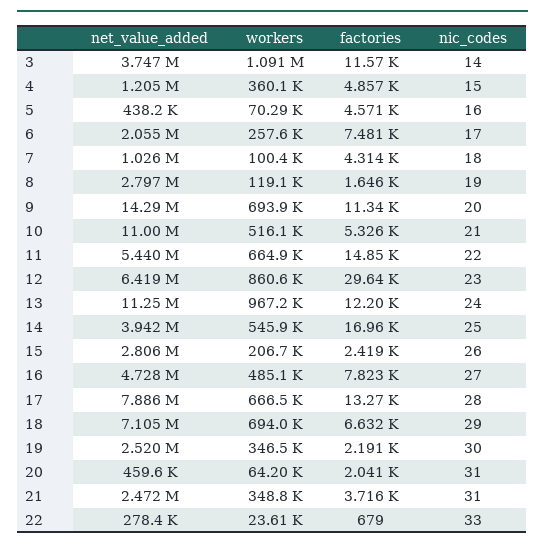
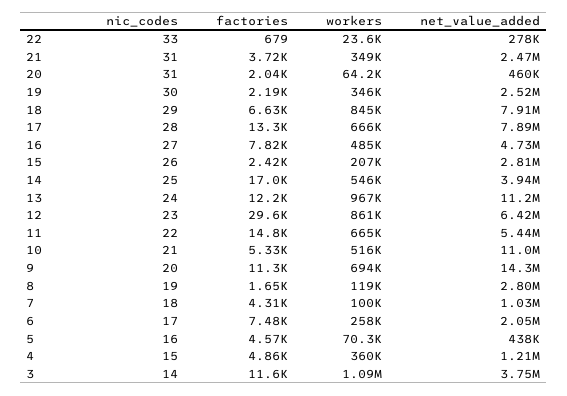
  {
    "net_value_added": {
      "3": 3747000,
      "4": 1205000,
      "5": 438200,
      "6": 2055000,
      "7": 1026000,
      "8": 2797000,
      "9": 14290000,
      "10": 11000000,
      "11": 5440000,
      "12": 6419000,
      "13": 11250000,
      "14": 3942000,
      "15": 2806000,
      "16": 4728000,
      "17": 7886000,
-     "18": 7105000,
+     "18": 7910000,
      "19": 2520000,
      "20": 459600,
      "21": 2472000,
      "22": 278400
    },
    "workers": {
      "3": 1091000,
      "4": 360100,
      "5": 70290,
      "6": 257600,
      "7": 100400,
      "8": 119100,
      "9": 693900,
      "10": 516100,
      "11": 664900,
      "12": 860600,
      "13": 967200,
      "14": 545900,
      "15": 206700,
      "16": 485100,
      "17": 666500,
-     "18": 694000,
+     "18": 845000,
      "19": 346500,
      "20": 64200,
      "21": 348800,
      "22": 23610
    },
    "factories": {
      "3": 11570,
      "4": 4857,
      "5": 4571,
      "6": 7481,
      "7": 4314,
      "8": 1646,
      "9": 11340,
      "10": 5326,
      "11": 14850,
      "12": 29640,
      "13": 12200,
      "14": 16960,
      "15": 2419,
      "16": 7823,
      "17": 13270,
      "18": 6632,
      "19": 2191,
      "20": 2041,
      "21": 3716,
      "22": 679
    },
    "nic_codes": {
      "3": 14,
      "4": 15,
      "5": 16,
      "6": 17,
      "7": 18,
      "8": 19,
      "9": 20,
      "10": 21,
      "11": 22,
      "12": 23,
      "13": 24,
      "14": 25,
      "15": 26,
      "16": 27,
      "17": 28,
      "18": 29,
      "19": 30,
      "20": 31,
      "21": 31,
      "22": 33
    }
  }

